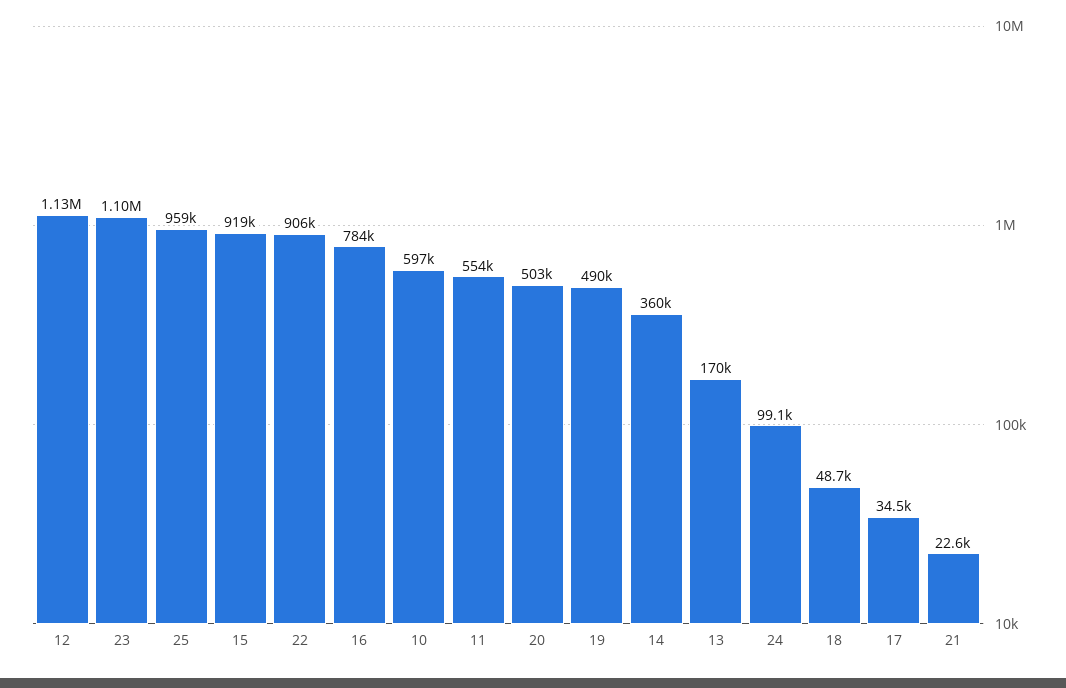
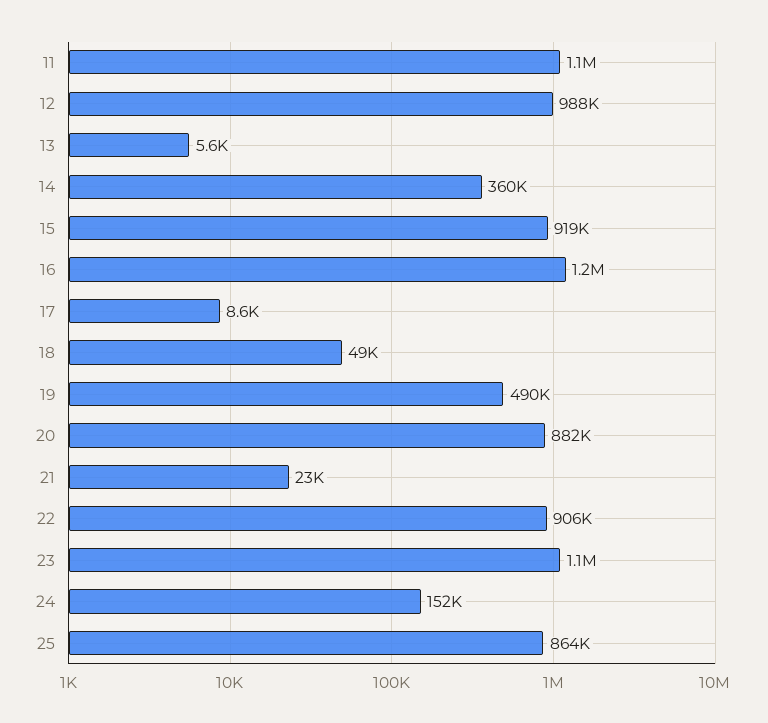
  {
-   "12": 1130000,
+   "12": 988000,
    "23": 1100000,
-   "25": 959000,
+   "25": 864000,
    "15": 919000,
    "22": 906000,
-   "16": 784000,
+   "16": 1200000,
-   "10": 597000,
-   "11": 554000,
+   "11": 1100000,
-   "20": 503000,
+   "20": 882000,
    "19": 490000,
    "14": 360000,
-   "13": 170000,
+   "13": 5600,
-   "24": 99100,
+   "24": 152000,
    "18": 48700,
-   "17": 34500,
+   "17": 8600,
    "21": 22600
  }

